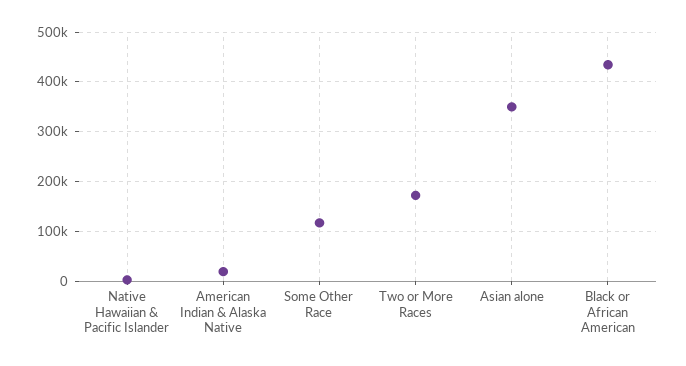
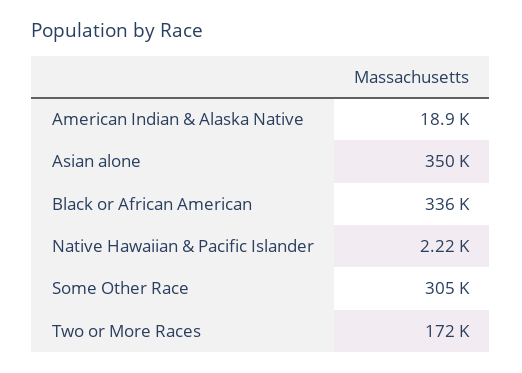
  {
    "Native Hawaiian & Pacific Islander": 2220,
    "American Indian & Alaska Native": 18900,
-   "Some Other Race": 120000,
+   "Some Other Race": 305000,
    "Two or More Races": 172000,
    "Asian alone": 350000,
-   "Black or African American": 440000
+   "Black or African American": 336000
  }

